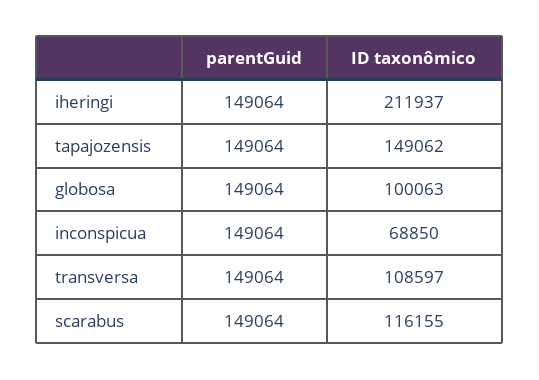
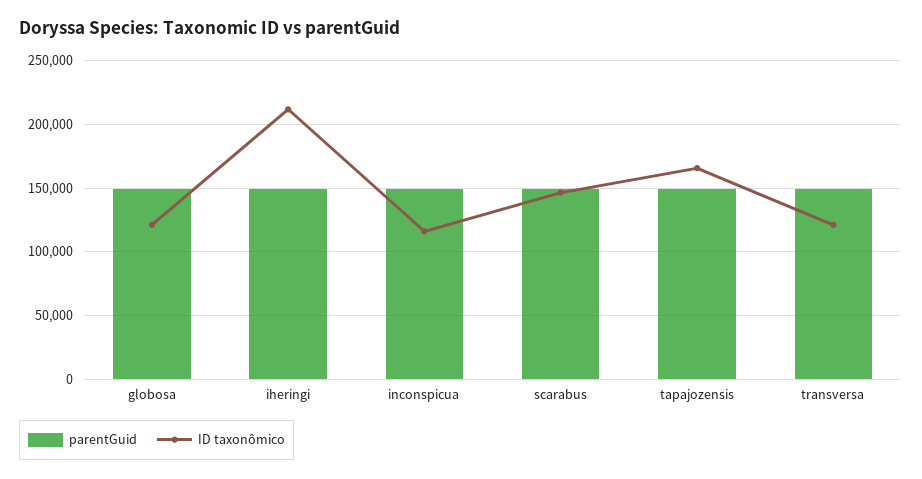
  {
    "parentGuid": {
      "iheringi": 149064,
      "tapajozensis": 149064,
      "globosa": 149064,
      "inconspicua": 149064,
      "transversa": 149064,
      "scarabus": 149064
    },
    "ID taxonômico": {
      "iheringi": 211937,
-     "tapajozensis": 149062,
+     "tapajozensis": 165000,
-     "globosa": 100063,
+     "globosa": 120000,
-     "inconspicua": 68850,
+     "inconspicua": 115000,
-     "transversa": 108597,
+     "transversa": 120000,
-     "scarabus": 116155
+     "scarabus": 145000
    }
  }

